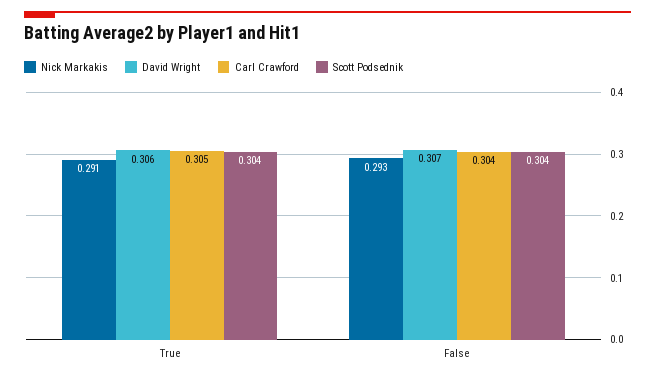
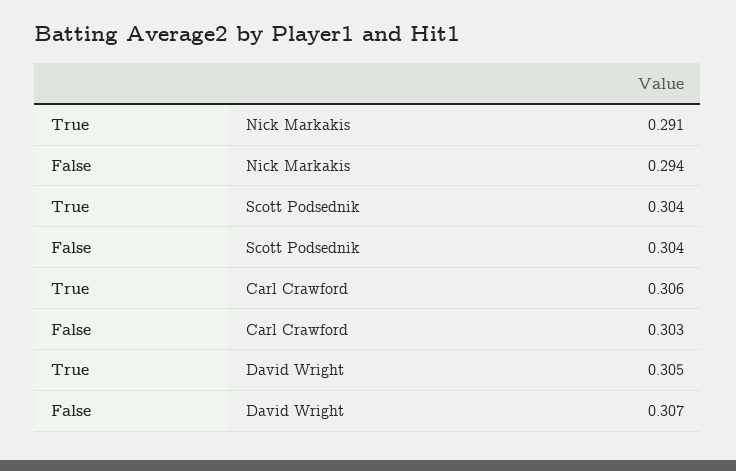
  {
    "Nick Markakis": {
      "True": 0.291,
-     "False": 0.293
+     "False": 0.294
    },
    "David Wright": {
-     "True": 0.306,
+     "True": 0.305,
      "False": 0.307
    },
    "Carl Crawford": {
-     "True": 0.305,
+     "True": 0.306,
-     "False": 0.304
+     "False": 0.303
    },
    "Scott Podsednik": {
      "True": 0.304,
      "False": 0.304
    }
  }

